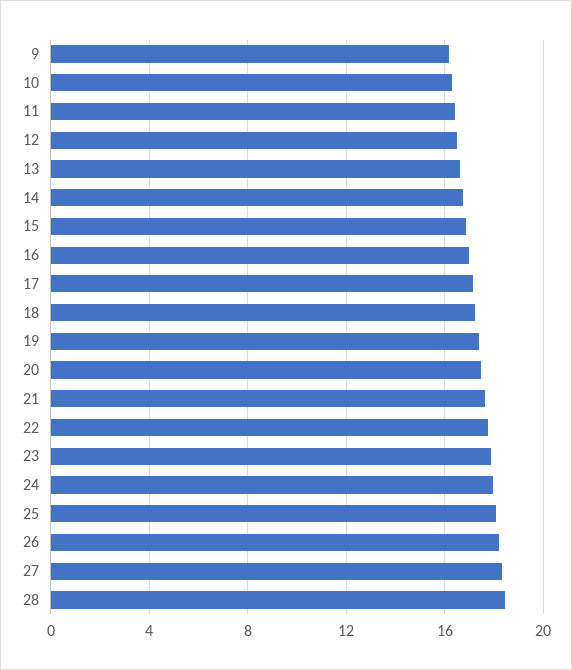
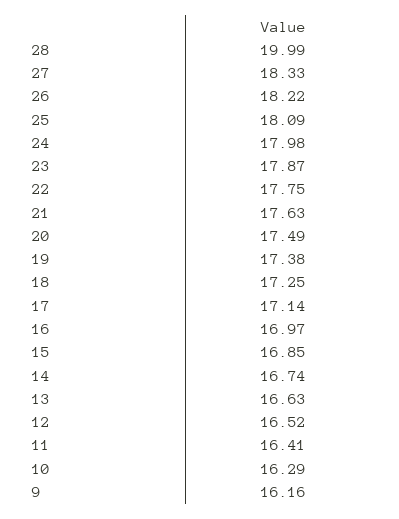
  {
    "9": 16.16,
    "10": 16.29,
    "11": 16.41,
    "12": 16.52,
    "13": 16.63,
    "14": 16.74,
    "15": 16.85,
    "16": 16.97,
    "17": 17.14,
    "18": 17.25,
    "19": 17.38,
    "20": 17.49,
    "21": 17.63,
    "22": 17.75,
    "23": 17.87,
    "24": 17.98,
    "25": 18.09,
    "26": 18.22,
    "27": 18.33,
-   "28": 18.5
+   "28": 19.99
  }

